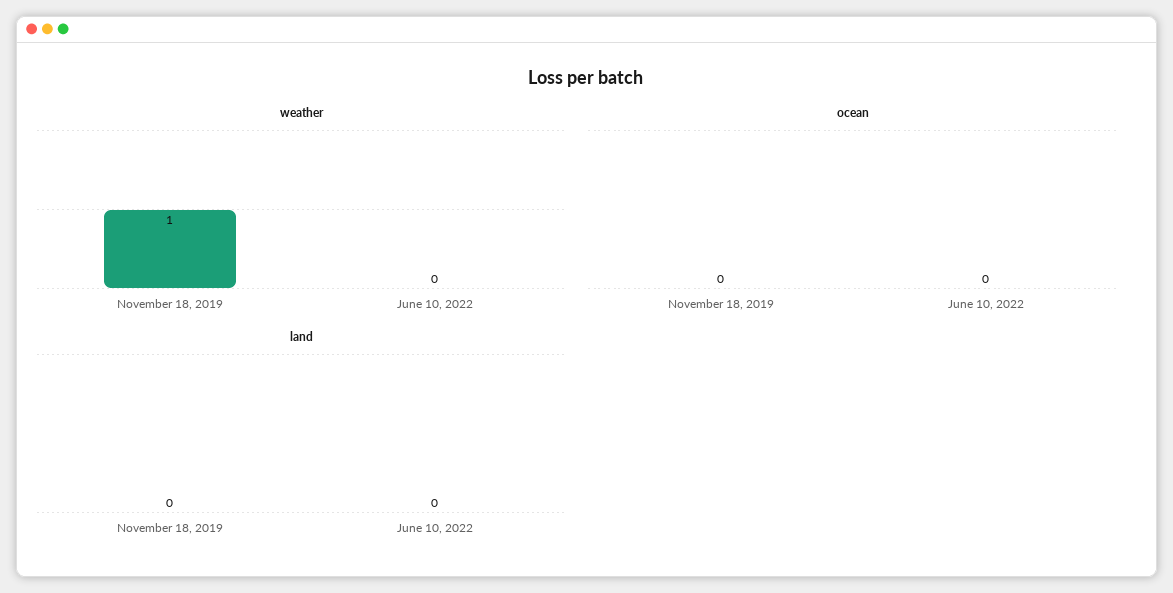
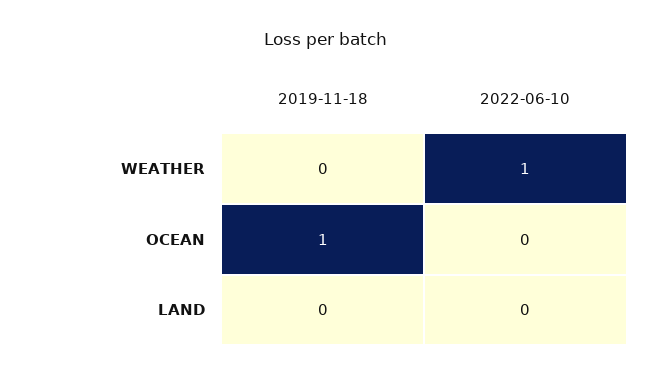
  {
    "weather": {
-     "November 18, 2019": 1,
+     "November 18, 2019": 0,
-     "June 10, 2022": 0
+     "June 10, 2022": 1
    },
    "ocean": {
-     "November 18, 2019": 0,
+     "November 18, 2019": 1,
      "June 10, 2022": 0
    },
    "land": {
      "November 18, 2019": 0,
      "June 10, 2022": 0
    }
  }

